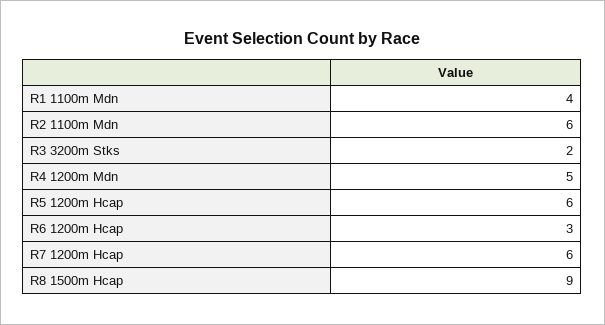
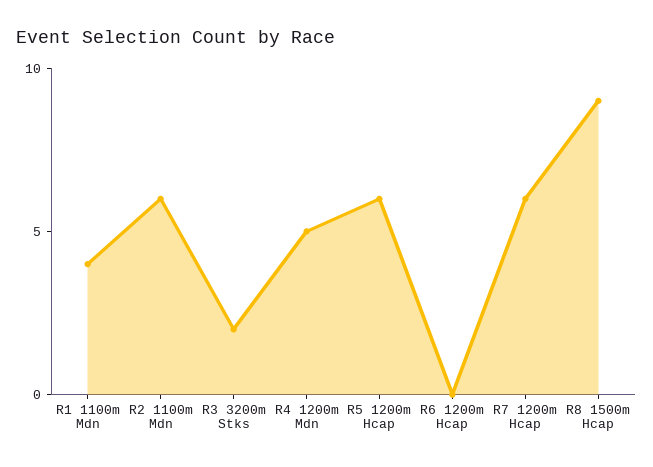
  {
    "R1 1100m Mdn": 4,
    "R2 1100m Mdn": 6,
    "R3 3200m Stks": 2,
    "R4 1200m Mdn": 5,
    "R5 1200m Hcap": 6,
-   "R6 1200m Hcap": 3,
+   "R6 1200m Hcap": 0,
    "R7 1200m Hcap": 6,
    "R8 1500m Hcap": 9
  }

